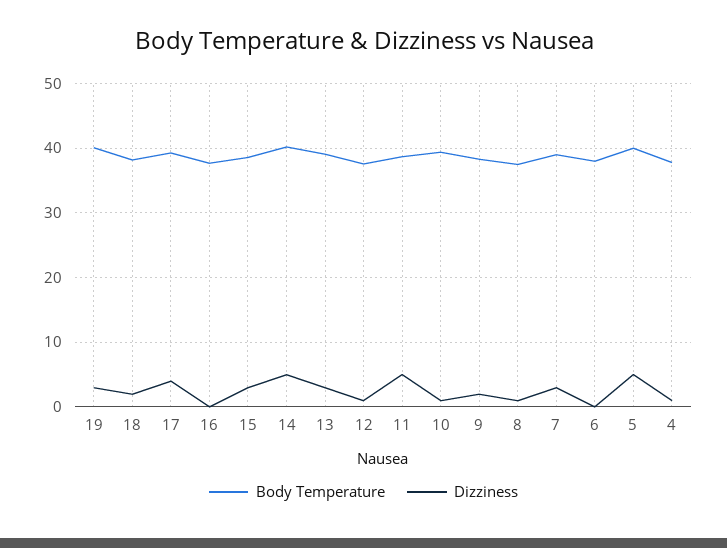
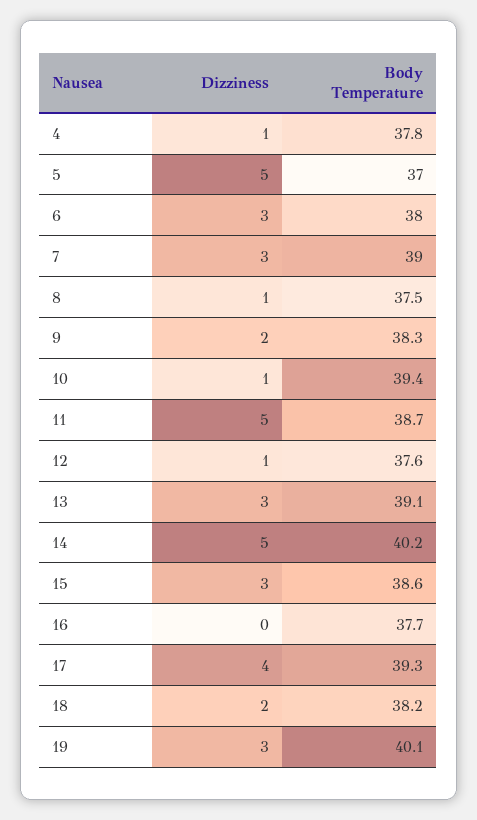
  {
    "Body Temperature": {
      "19": 40.1,
      "18": 38.2,
      "17": 39.3,
      "16": 37.7,
      "15": 38.6,
      "14": 40.2,
      "13": 39.1,
      "12": 37.6,
      "11": 38.7,
      "10": 39.4,
      "9": 38.3,
      "8": 37.5,
      "7": 39,
      "6": 38,
-     "5": 40,
+     "5": 37,
      "4": 37.8
    },
    "Dizziness": {
      "19": 3,
      "18": 2,
      "17": 4,
      "16": 0,
      "15": 3,
      "14": 5,
      "13": 3,
      "12": 1,
      "11": 5,
      "10": 1,
      "9": 2,
      "8": 1,
      "7": 3,
-     "6": 0,
+     "6": 3,
      "5": 5,
      "4": 1
    }
  }

